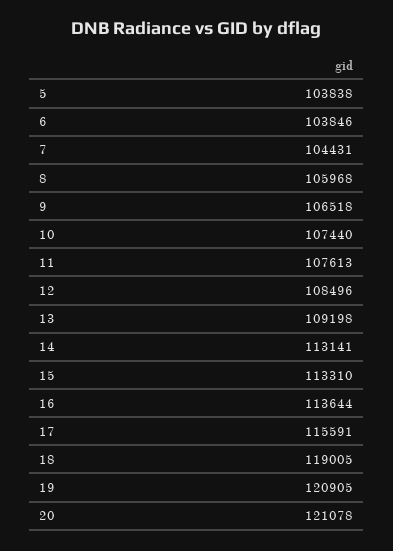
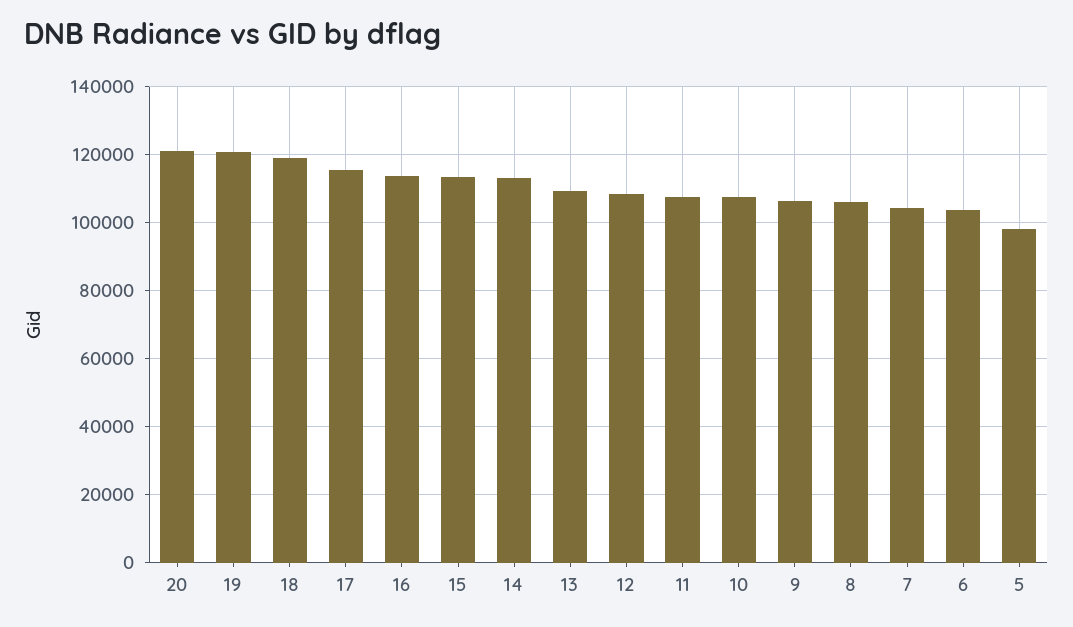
  {
-   "5": 103838,
+   "5": 98000,
    "6": 103846,
    "7": 104431,
    "8": 105968,
    "9": 106518,
    "10": 107440,
    "11": 107613,
    "12": 108496,
    "13": 109198,
    "14": 113141,
    "15": 113310,
    "16": 113644,
    "17": 115591,
    "18": 119005,
    "19": 120905,
    "20": 121078
  }

